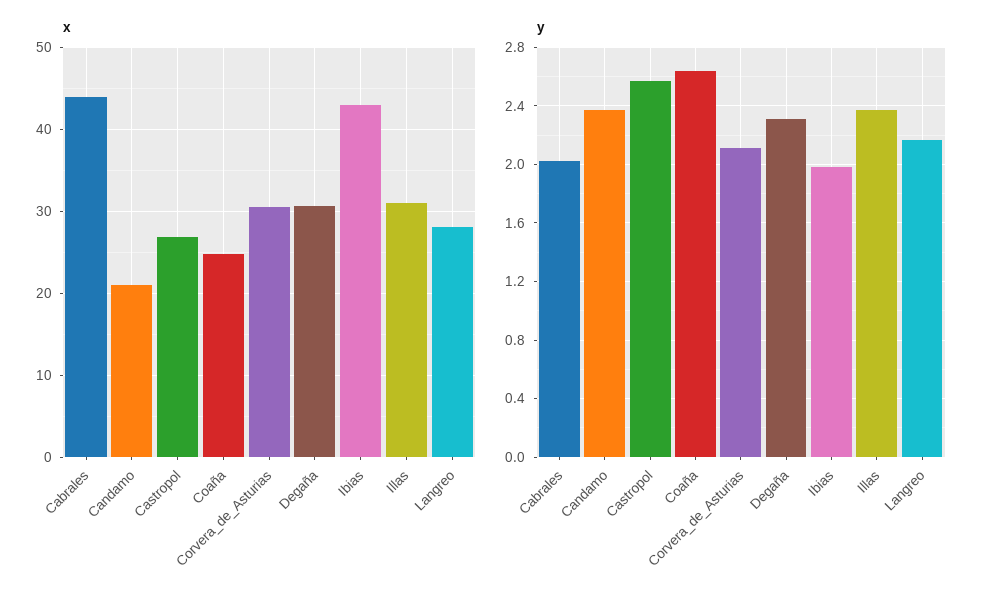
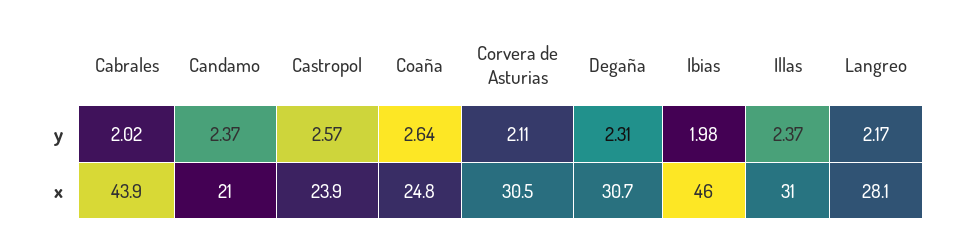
  {
    "x": {
      "Cabrales": 43.9,
      "Candamo": 21,
-     "Castropol": 27,
+     "Castropol": 23.9,
      "Coaña": 24.8,
      "Corvera_de_Asturias": 30.5,
      "Degaña": 30.7,
-     "Ibias": 43,
+     "Ibias": 46,
      "Illas": 31,
      "Langreo": 28.1
    },
    "y": {
      "Cabrales": 2.02,
      "Candamo": 2.37,
      "Castropol": 2.57,
      "Coaña": 2.64,
      "Corvera_de_Asturias": 2.11,
      "Degaña": 2.31,
      "Ibias": 1.98,
      "Illas": 2.37,
      "Langreo": 2.17
    }
  }

